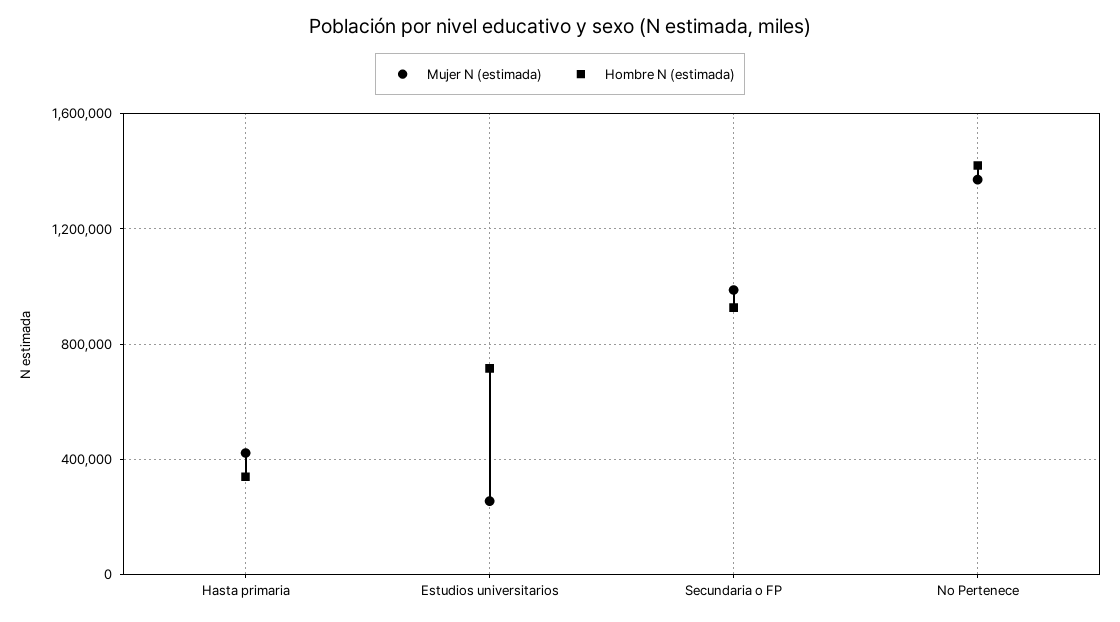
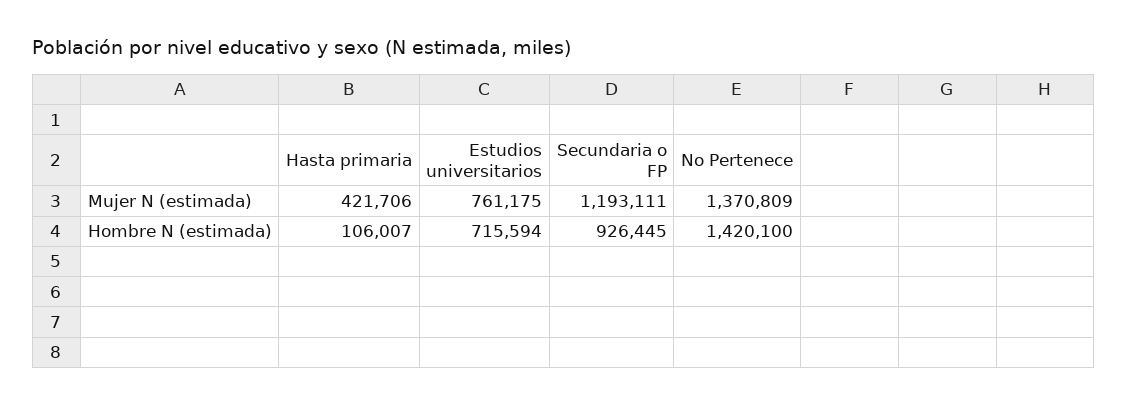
  {
    "Mujer N (estimada)": {
      "Hasta primaria": 421706,
-     "Estudios universitarios": 250000,
+     "Estudios universitarios": 761175,
-     "Secundaria o FP": 1000000,
+     "Secundaria o FP": 1193111,
      "No Pertenece": 1370809
    },
    "Hombre N (estimada)": {
-     "Hasta primaria": 350000,
+     "Hasta primaria": 106007,
      "Estudios universitarios": 715594,
      "Secundaria o FP": 926445,
      "No Pertenece": 1420100
    }
  }

